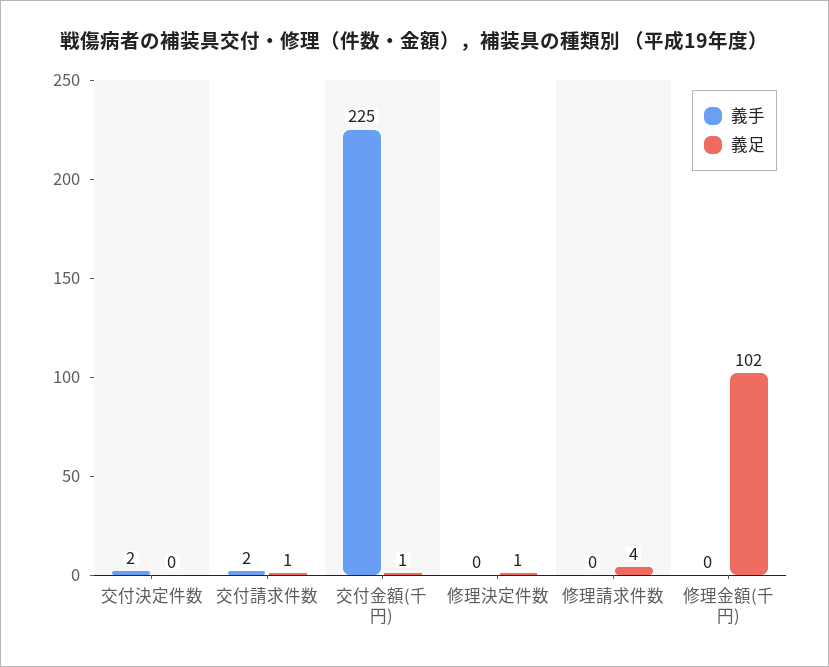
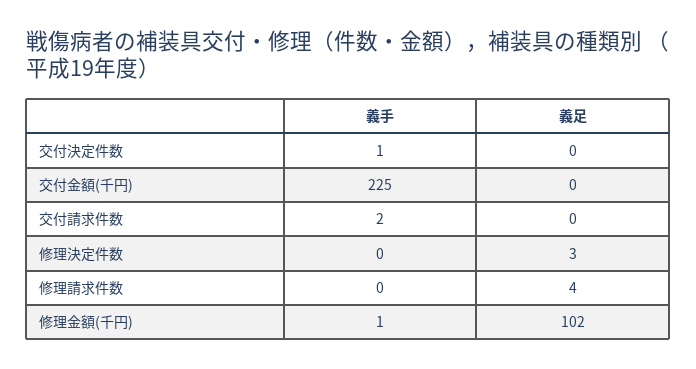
  {
    "義手": {
-     "交付決定件数": 2,
+     "交付決定件数": 1,
      "交付請求件数": 2,
      "交付金額(千円)": 225,
      "修理決定件数": 0,
      "修理請求件数": 0,
-     "修理金額(千円)": 0
+     "修理金額(千円)": 1
    },
    "義足": {
      "交付決定件数": 0,
-     "交付請求件数": 1,
+     "交付請求件数": 0,
-     "交付金額(千円)": 1,
+     "交付金額(千円)": 0,
-     "修理決定件数": 1,
+     "修理決定件数": 3,
      "修理請求件数": 4,
      "修理金額(千円)": 102
    }
  }

